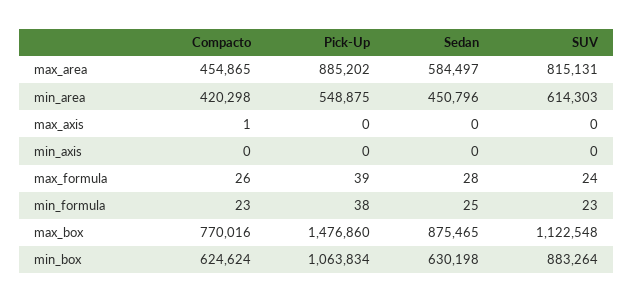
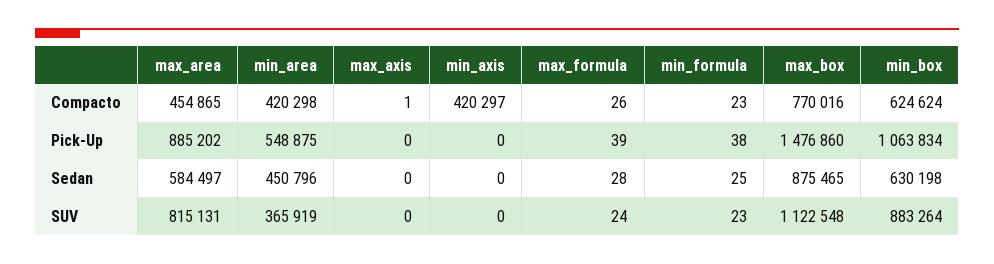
  {
    "Compacto": {
      "max_area": 454865,
      "min_area": 420298,
      "max_axis": 1,
-     "min_axis": 0,
+     "min_axis": 420297,
      "max_formula": 26,
      "min_formula": 23,
      "max_box": 770016,
      "min_box": 624624
    },
    "Pick-Up": {
      "max_area": 885202,
      "min_area": 548875,
      "max_axis": 0,
      "min_axis": 0,
      "max_formula": 39,
      "min_formula": 38,
      "max_box": 1476860,
      "min_box": 1063834
    },
    "Sedan": {
      "max_area": 584497,
      "min_area": 450796,
      "max_axis": 0,
      "min_axis": 0,
      "max_formula": 28,
      "min_formula": 25,
      "max_box": 875465,
      "min_box": 630198
    },
    "SUV": {
      "max_area": 815131,
-     "min_area": 614303,
+     "min_area": 365919,
      "max_axis": 0,
      "min_axis": 0,
      "max_formula": 24,
      "min_formula": 23,
      "max_box": 1122548,
      "min_box": 883264
    }
  }

